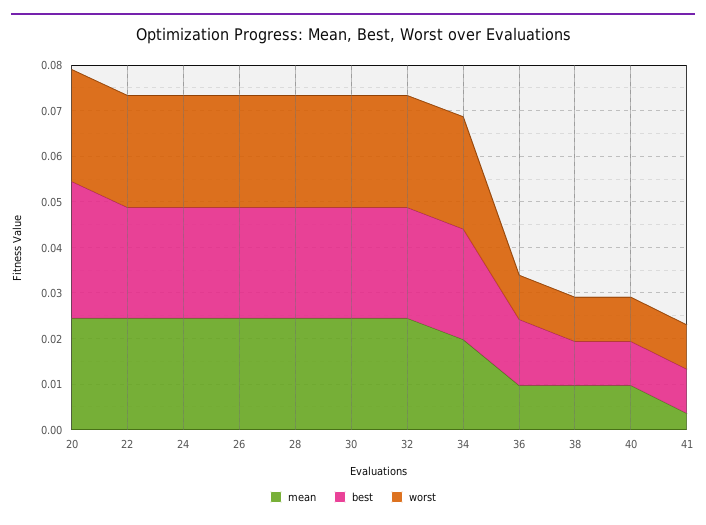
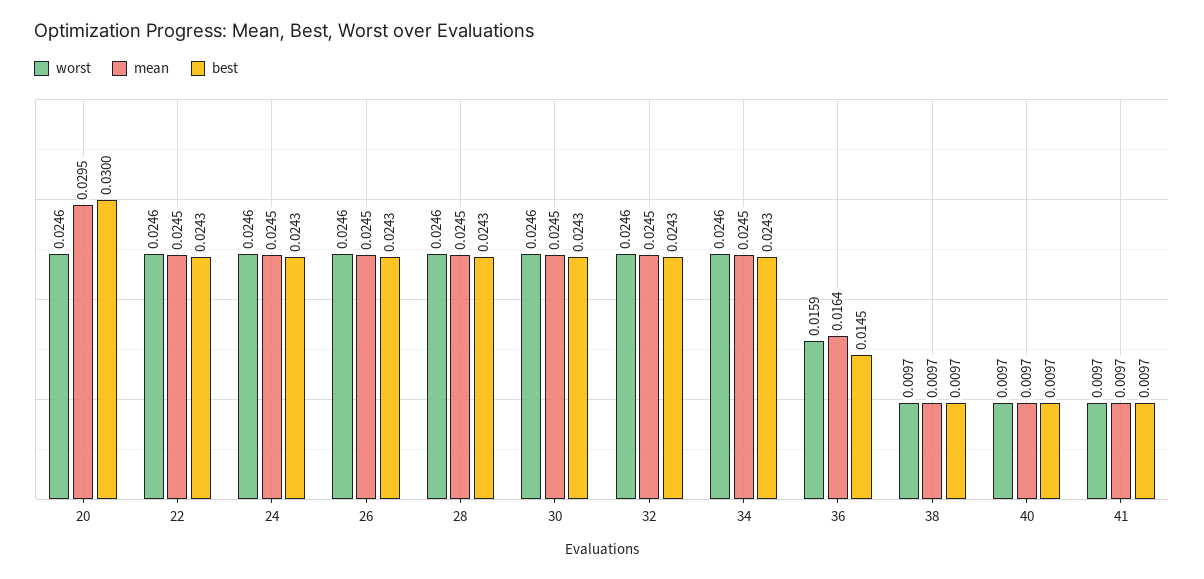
  {
    "mean": {
-     "20": 0.024,
+     "20": 0.0295,
      "22": 0.0245,
      "24": 0.0245,
      "26": 0.0245,
      "28": 0.0245,
      "30": 0.0245,
      "32": 0.0245,
-     "34": 0.02,
+     "34": 0.0245,
-     "36": 0.01,
+     "36": 0.0164,
      "38": 0.0097,
      "40": 0.0097,
-     "41": 0.004
+     "41": 0.0097
    },
    "best": {
      "20": 0.03,
      "22": 0.0243,
      "24": 0.0243,
      "26": 0.0243,
      "28": 0.0243,
      "30": 0.0243,
      "32": 0.0243,
      "34": 0.0243,
      "36": 0.0145,
      "38": 0.0097,
      "40": 0.0097,
      "41": 0.0097
    },
    "worst": {
      "20": 0.0246,
      "22": 0.0246,
      "24": 0.0246,
      "26": 0.0246,
      "28": 0.0246,
      "30": 0.0246,
      "32": 0.0246,
      "34": 0.0246,
-     "36": 0.01,
+     "36": 0.0159,
      "38": 0.0097,
      "40": 0.0097,
      "41": 0.0097
    }
  }

